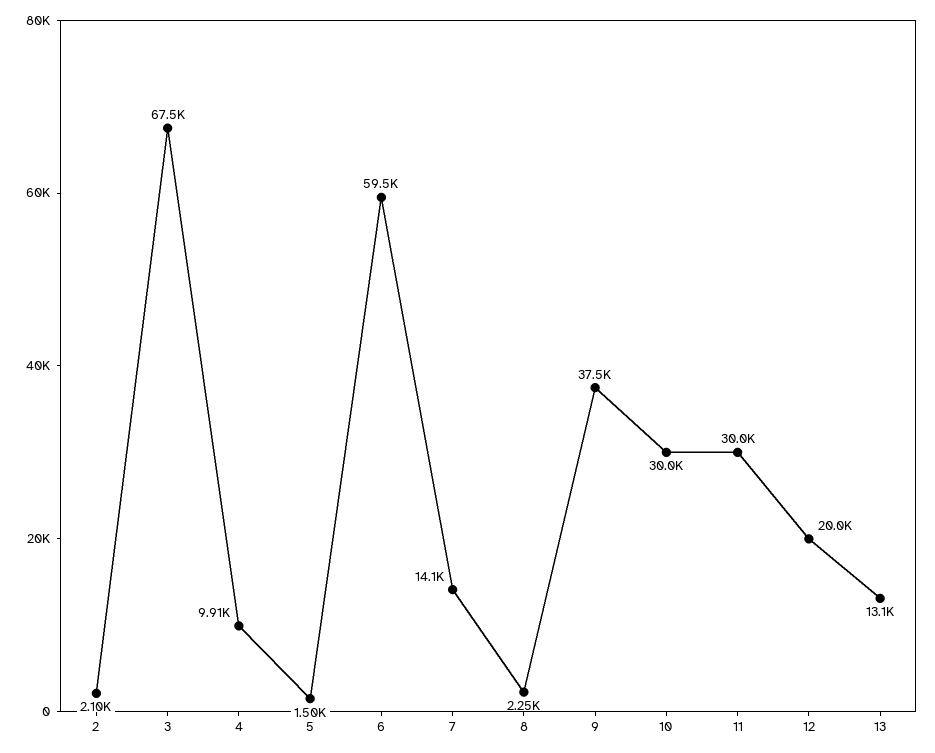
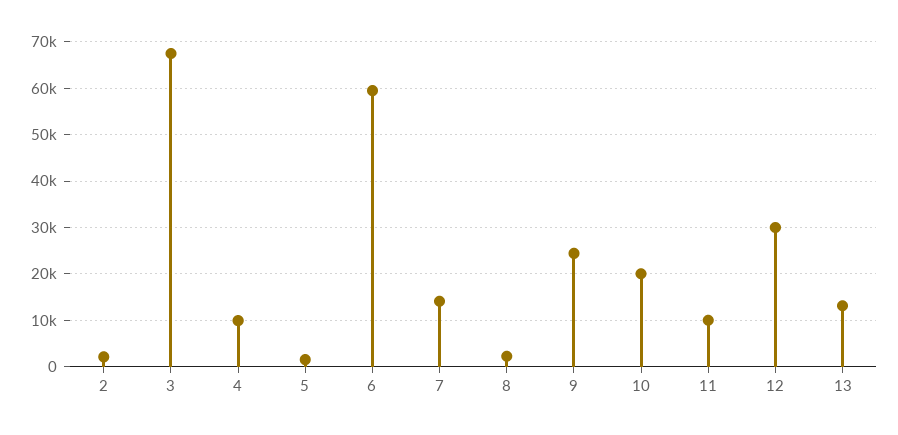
  {
    "2": 2100,
    "3": 67500,
    "4": 9910,
    "5": 1500,
    "6": 59500,
    "7": 14100,
    "8": 2250,
-   "9": 37500,
+   "9": 24000,
-   "10": 30000,
+   "10": 20000,
-   "11": 30000,
+   "11": 10000,
-   "12": 20000,
+   "12": 30000,
    "13": 13100
  }

